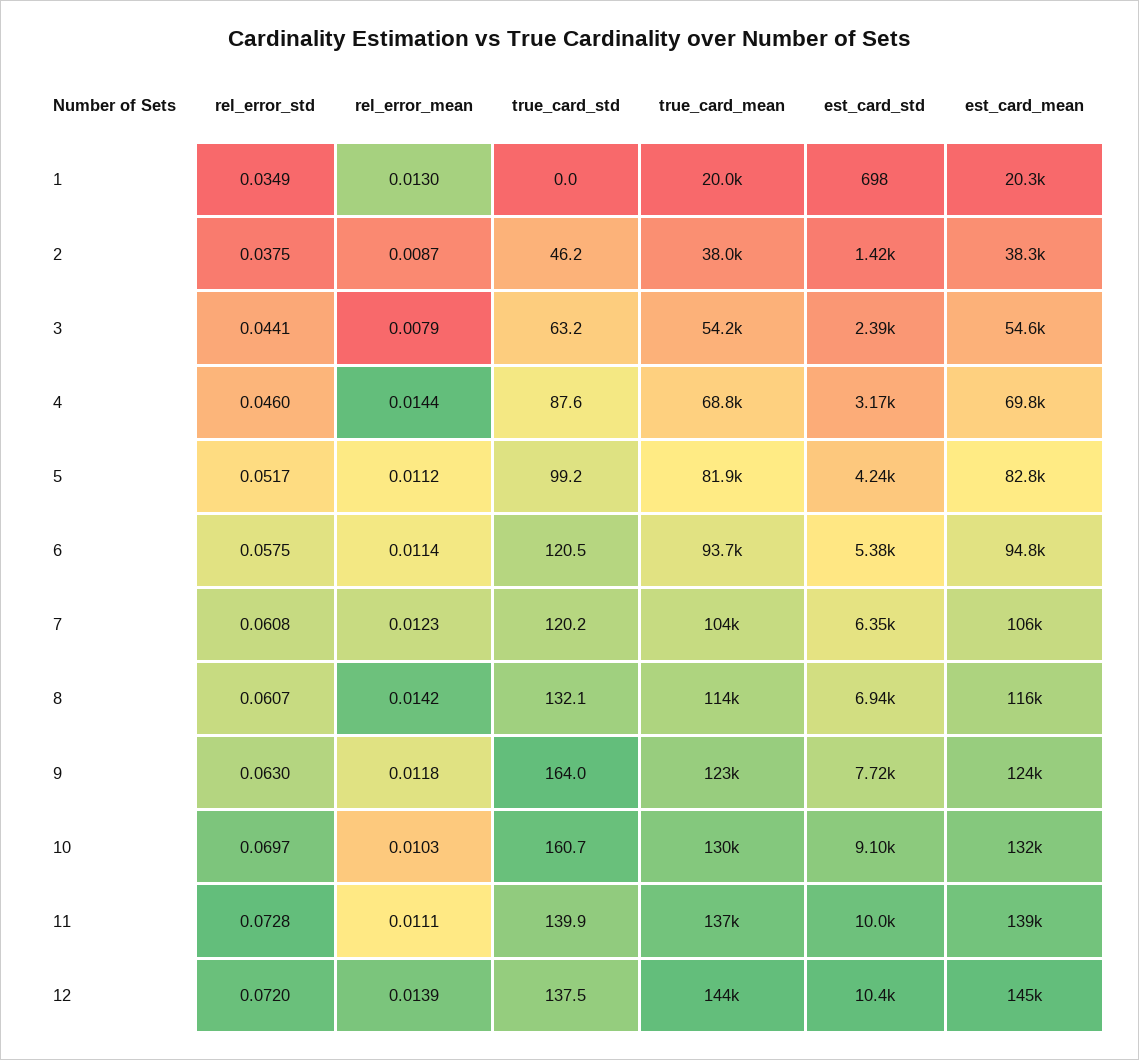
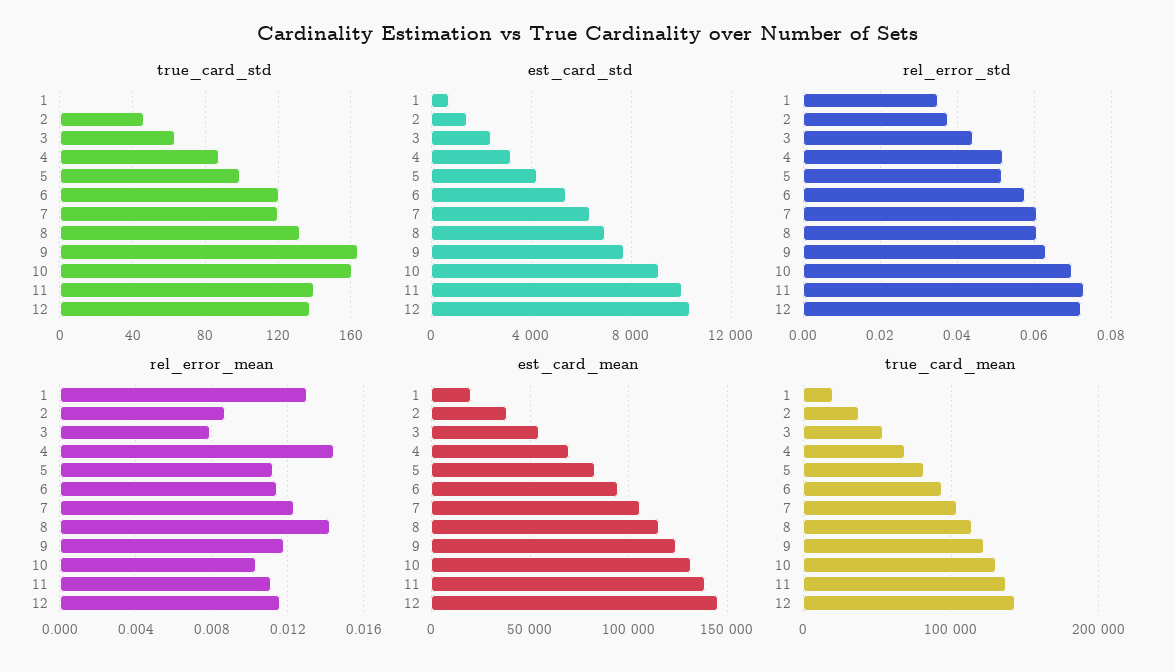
  {
    "rel_error_std": {
      "1": 0.0349,
      "2": 0.0375,
      "3": 0.0441,
-     "4": 0.046,
+     "4": 0.052,
      "5": 0.0517,
      "6": 0.0575,
      "7": 0.0608,
      "8": 0.0607,
      "9": 0.063,
      "10": 0.0697,
      "11": 0.0728,
      "12": 0.072
    },
    "rel_error_mean": {
      "1": 0.013,
      "2": 0.0087,
      "3": 0.0079,
      "4": 0.0144,
      "5": 0.0112,
      "6": 0.0114,
      "7": 0.0123,
      "8": 0.0142,
      "9": 0.0118,
      "10": 0.0103,
      "11": 0.0111,
-     "12": 0.0139
+     "12": 0.0115
    },
    "true_card_std": {
      "1": 0,
      "2": 46.2,
      "3": 63.2,
      "4": 87.6,
      "5": 99.2,
      "6": 120.5,
      "7": 120.2,
      "8": 132.1,
      "9": 164,
      "10": 160.7,
      "11": 139.9,
      "12": 137.5
    },
    "true_card_mean": {
      "1": 20000,
      "2": 38000,
      "3": 54200,
      "4": 68800,
      "5": 81900,
      "6": 93700,
      "7": 104000,
      "8": 114000,
      "9": 123000,
      "10": 130000,
      "11": 137000,
      "12": 144000
    },
    "est_card_std": {
      "1": 698,
      "2": 1420,
      "3": 2390,
      "4": 3170,
      "5": 4240,
      "6": 5380,
      "7": 6350,
      "8": 6940,
      "9": 7720,
      "10": 9100,
      "11": 10000,
      "12": 10400
    },
    "est_card_mean": {
      "1": 20300,
      "2": 38300,
      "3": 54600,
      "4": 69800,
      "5": 82800,
      "6": 94800,
      "7": 106000,
      "8": 116000,
      "9": 124000,
      "10": 132000,
      "11": 139000,
      "12": 145000
    }
  }

